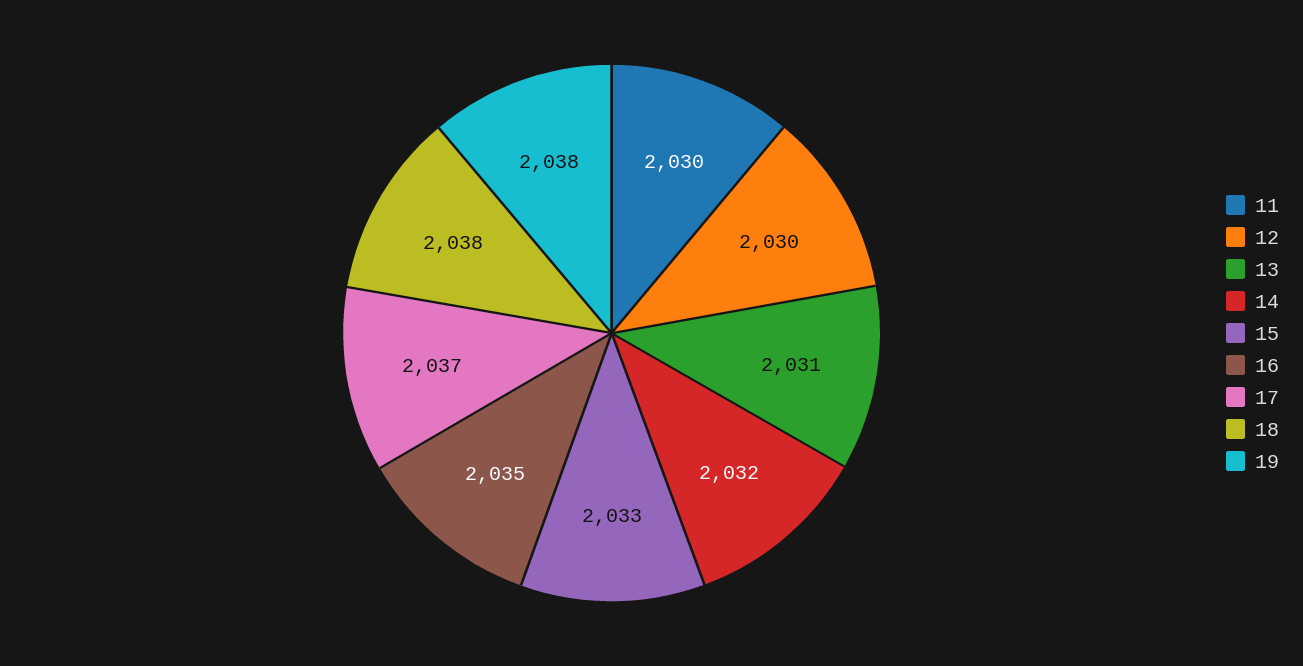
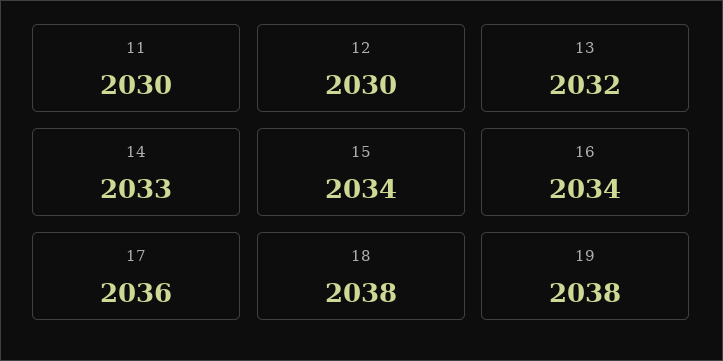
  {
    "11": 2030,
    "12": 2030,
-   "13": 2031,
+   "13": 2032,
-   "14": 2032,
+   "14": 2033,
-   "15": 2033,
+   "15": 2034,
-   "16": 2035,
+   "16": 2034,
-   "17": 2037,
+   "17": 2036,
    "18": 2038,
    "19": 2038
  }

